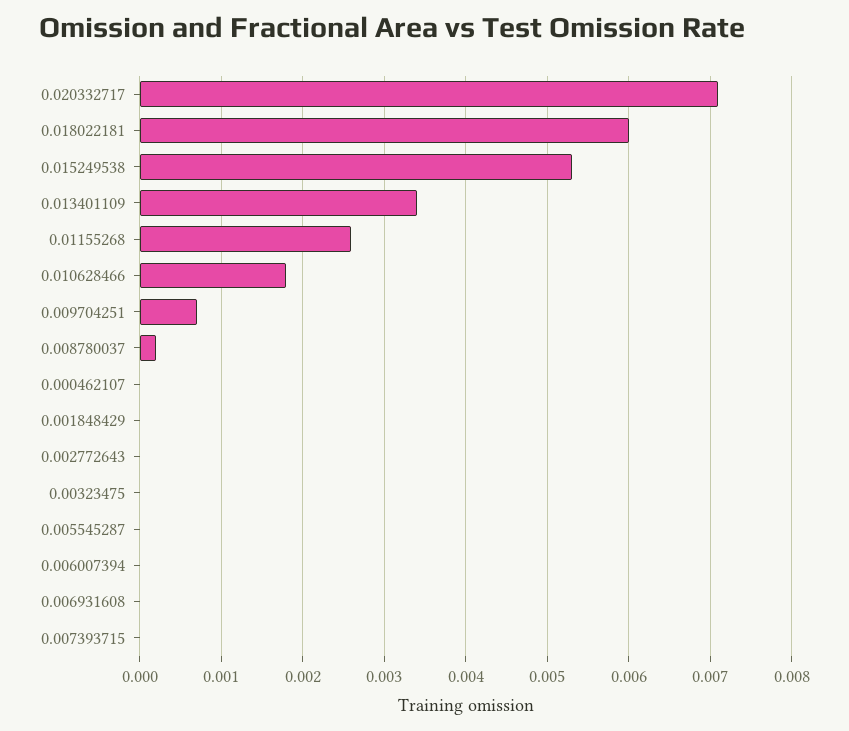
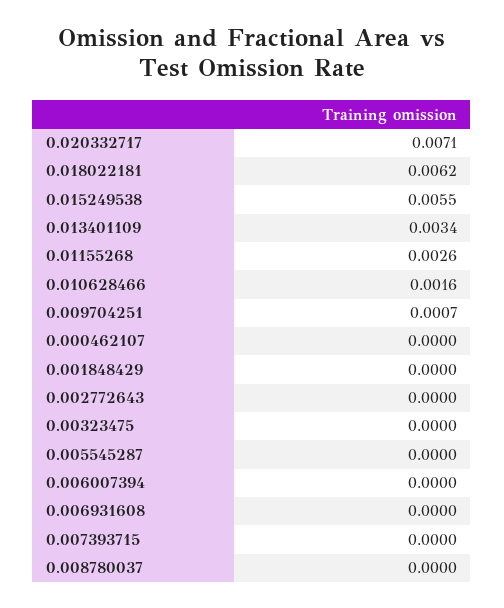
  {
    "0.020332717": 0.0071,
-   "0.018022181": 0.006,
+   "0.018022181": 0.0062,
-   "0.015249538": 0.0053,
+   "0.015249538": 0.0055,
    "0.013401109": 0.0034,
    "0.01155268": 0.0026,
-   "0.010628466": 0.0018,
+   "0.010628466": 0.0016,
    "0.009704251": 0.0007,
-   "0.008780037": 0.0002,
+   "0.008780037": 0,
    "0.000462107": 0,
    "0.001848429": 0,
    "0.002772643": 0,
    "0.00323475": 0,
    "0.005545287": 0,
    "0.006007394": 0,
    "0.006931608": 0,
    "0.007393715": 0
  }

